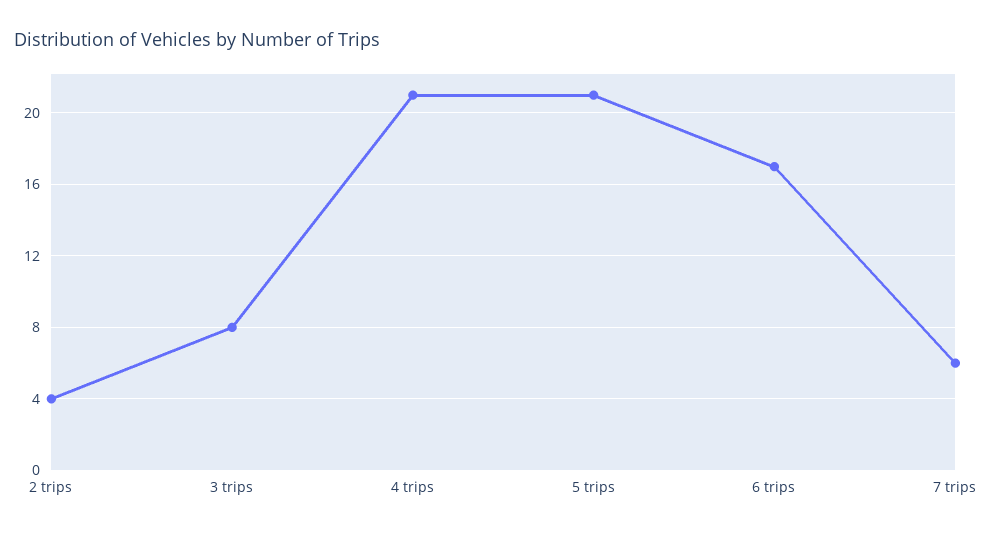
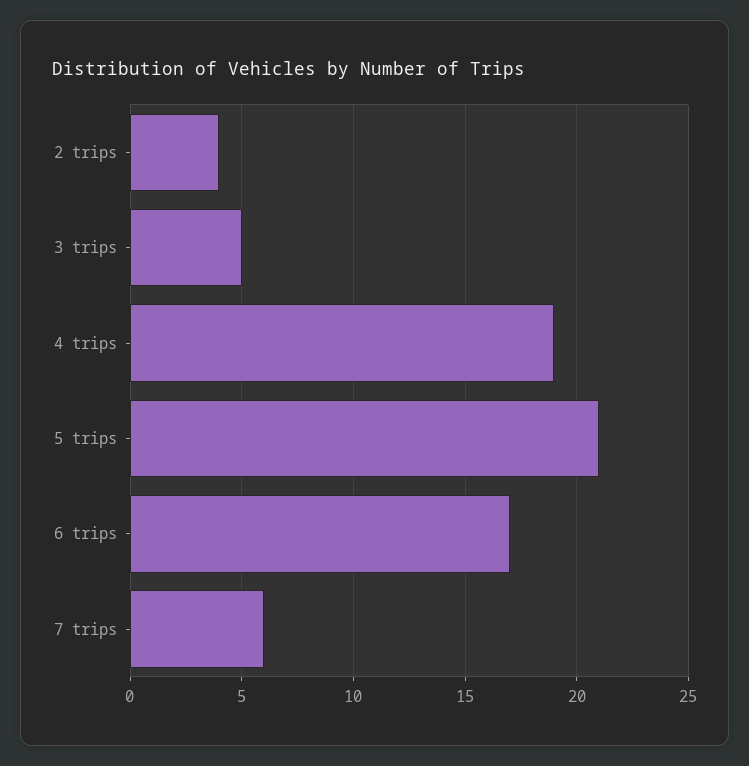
  {
    "2 trips": 4,
-   "3 trips": 8,
+   "3 trips": 5,
-   "4 trips": 21,
+   "4 trips": 19,
    "5 trips": 21,
    "6 trips": 17,
    "7 trips": 6
  }

